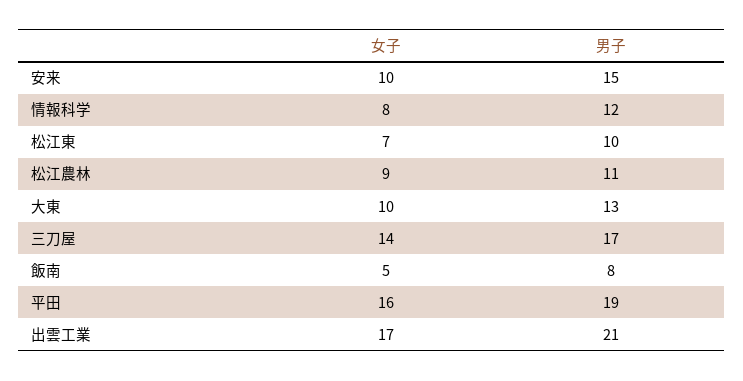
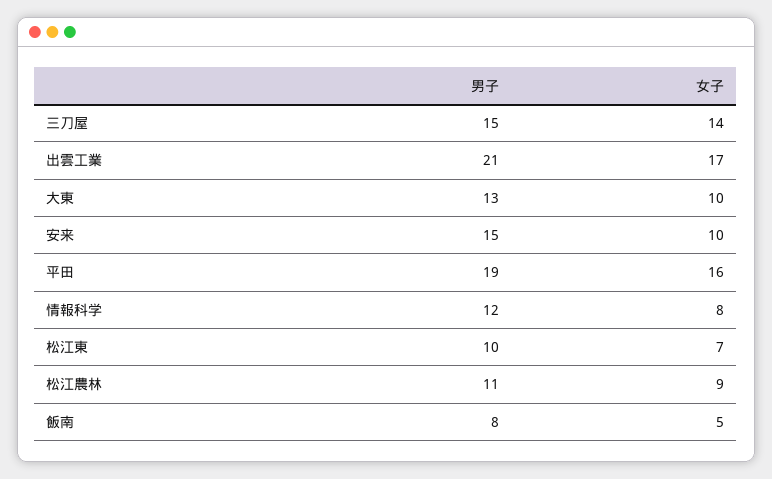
  {
    "女子": {
      "安来": 10,
      "情報科学": 8,
      "松江東": 7,
      "松江農林": 9,
      "大東": 10,
      "三刀屋": 14,
      "飯南": 5,
      "平田": 16,
      "出雲工業": 17
    },
    "男子": {
      "安来": 15,
      "情報科学": 12,
      "松江東": 10,
      "松江農林": 11,
      "大東": 13,
-     "三刀屋": 17,
+     "三刀屋": 15,
      "飯南": 8,
      "平田": 19,
      "出雲工業": 21
    }
  }

